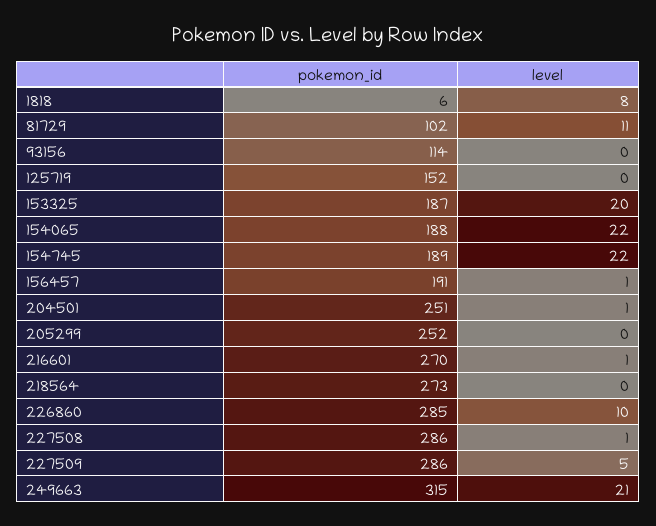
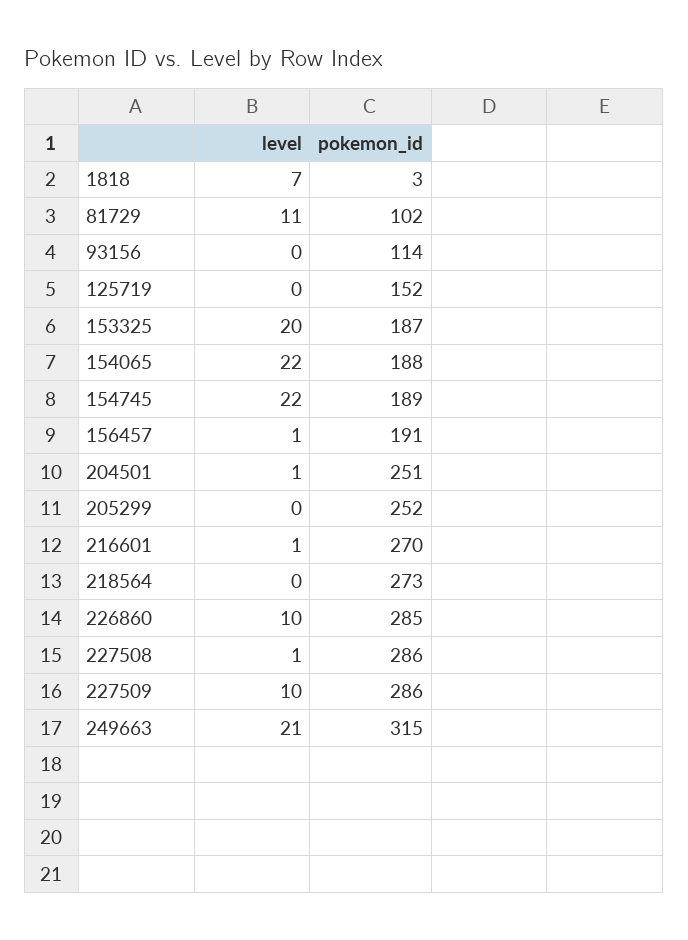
  {
    "pokemon_id": {
-     "1818": 6,
+     "1818": 3,
      "81729": 102,
      "93156": 114,
      "125719": 152,
      "153325": 187,
      "154065": 188,
      "154745": 189,
      "156457": 191,
      "204501": 251,
      "205299": 252,
      "216601": 270,
      "218564": 273,
      "226860": 285,
      "227508": 286,
      "227509": 286,
      "249663": 315
    },
    "level": {
-     "1818": 8,
+     "1818": 7,
      "81729": 11,
      "93156": 0,
      "125719": 0,
      "153325": 20,
      "154065": 22,
      "154745": 22,
      "156457": 1,
      "204501": 1,
      "205299": 0,
      "216601": 1,
      "218564": 0,
      "226860": 10,
      "227508": 1,
-     "227509": 5,
+     "227509": 10,
      "249663": 21
    }
  }

